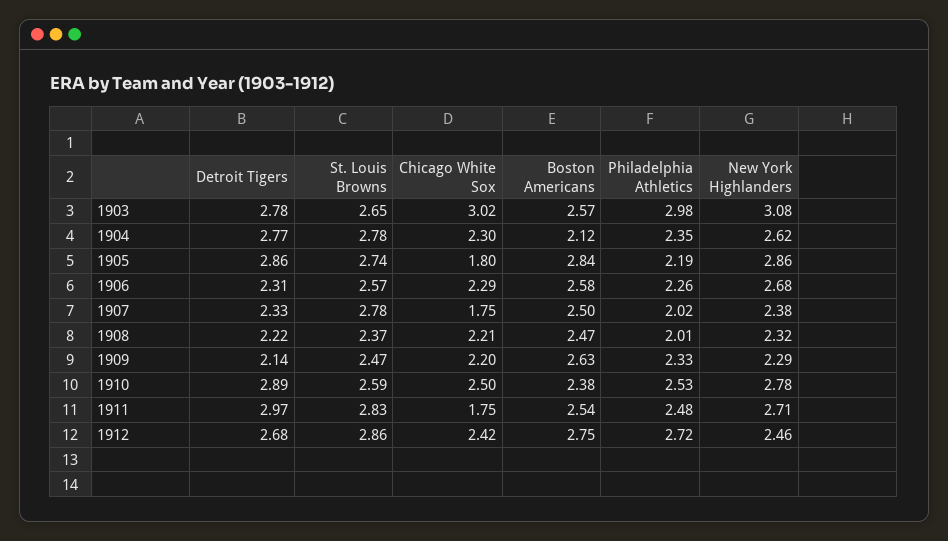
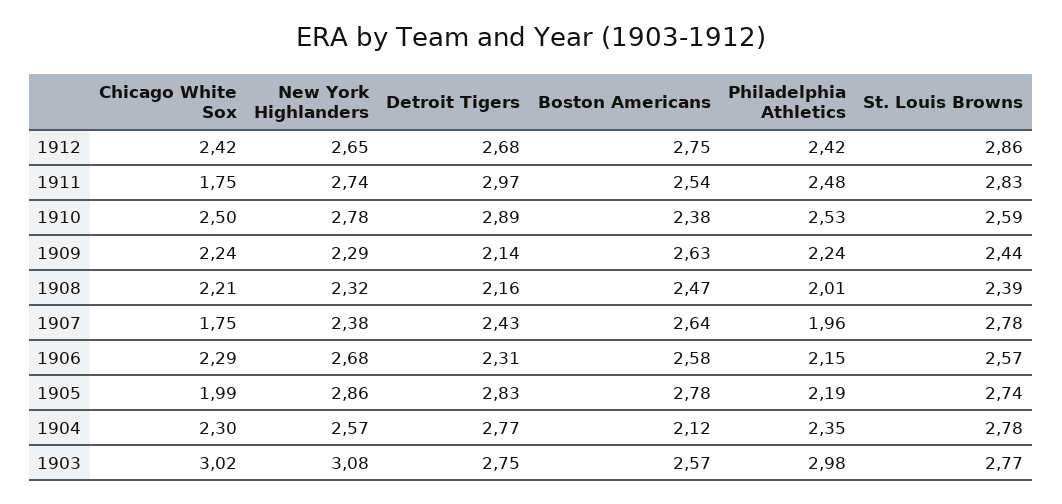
  {
    "Detroit Tigers": {
-     "1903": 2.78,
+     "1903": 2.75,
      "1904": 2.77,
-     "1905": 2.86,
+     "1905": 2.83,
      "1906": 2.31,
-     "1907": 2.33,
+     "1907": 2.43,
-     "1908": 2.22,
+     "1908": 2.16,
      "1909": 2.14,
      "1910": 2.89,
      "1911": 2.97,
      "1912": 2.68
    },
    "St. Louis Browns": {
-     "1903": 2.65,
+     "1903": 2.77,
      "1904": 2.78,
      "1905": 2.74,
      "1906": 2.57,
      "1907": 2.78,
-     "1908": 2.37,
+     "1908": 2.39,
-     "1909": 2.47,
+     "1909": 2.44,
      "1910": 2.59,
      "1911": 2.83,
      "1912": 2.86
    },
    "Chicago White Sox": {
      "1903": 3.02,
      "1904": 2.3,
-     "1905": 1.8,
+     "1905": 1.99,
      "1906": 2.29,
      "1907": 1.75,
      "1908": 2.21,
-     "1909": 2.2,
+     "1909": 2.24,
      "1910": 2.5,
      "1911": 1.75,
      "1912": 2.42
    },
    "Boston Americans": {
      "1903": 2.57,
      "1904": 2.12,
-     "1905": 2.84,
+     "1905": 2.78,
      "1906": 2.58,
-     "1907": 2.5,
+     "1907": 2.64,
      "1908": 2.47,
      "1909": 2.63,
      "1910": 2.38,
      "1911": 2.54,
      "1912": 2.75
    },
    "Philadelphia Athletics": {
      "1903": 2.98,
      "1904": 2.35,
      "1905": 2.19,
-     "1906": 2.26,
+     "1906": 2.15,
-     "1907": 2.02,
+     "1907": 1.96,
      "1908": 2.01,
-     "1909": 2.33,
+     "1909": 2.24,
      "1910": 2.53,
      "1911": 2.48,
-     "1912": 2.72
+     "1912": 2.42
    },
    "New York Highlanders": {
      "1903": 3.08,
-     "1904": 2.62,
+     "1904": 2.57,
      "1905": 2.86,
      "1906": 2.68,
      "1907": 2.38,
      "1908": 2.32,
      "1909": 2.29,
      "1910": 2.78,
-     "1911": 2.71,
+     "1911": 2.74,
-     "1912": 2.46
+     "1912": 2.65
    }
  }

